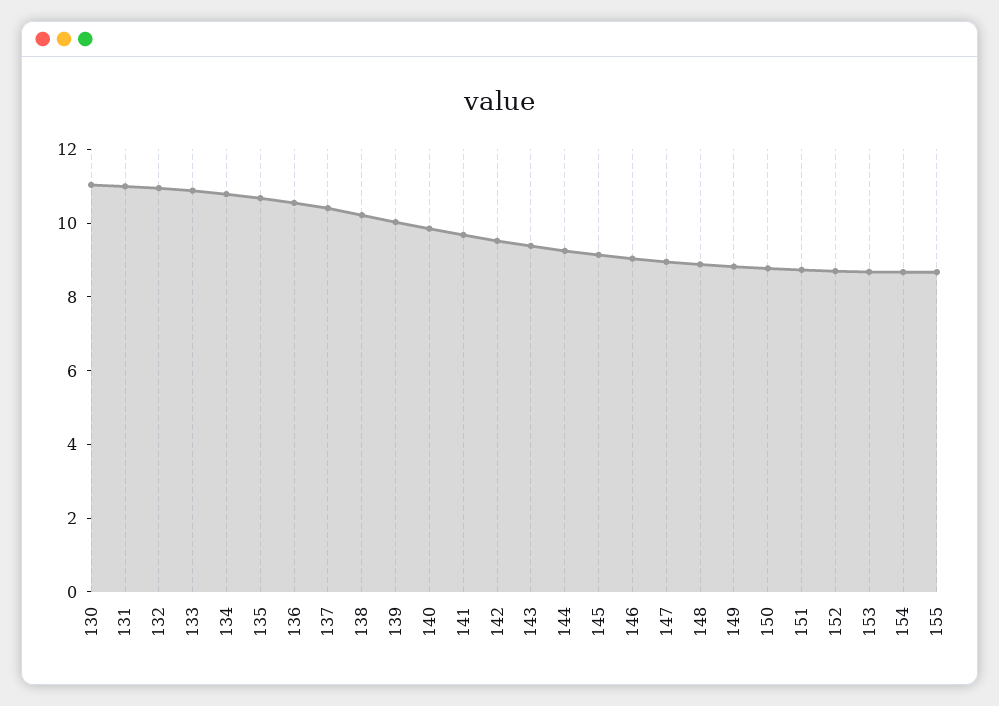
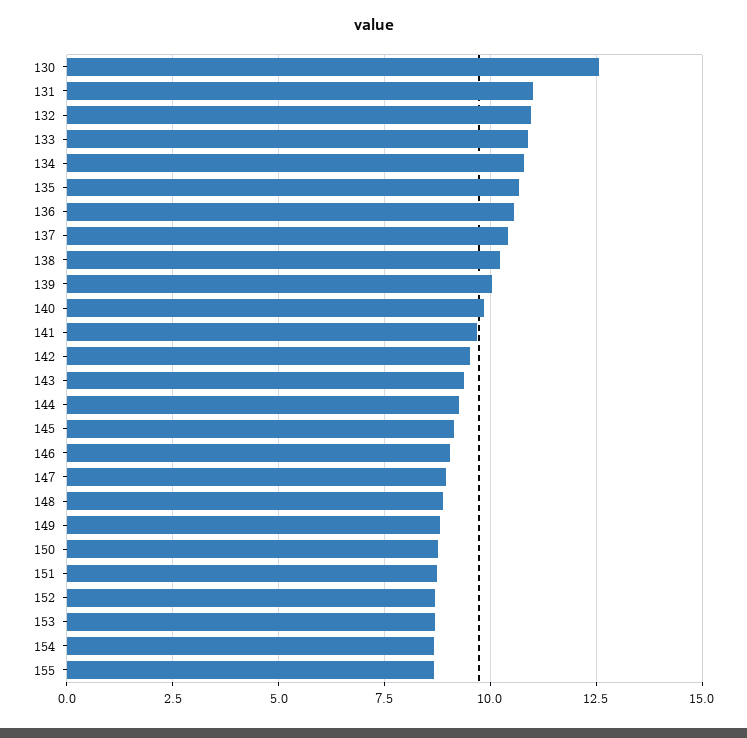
  {
-   "130": 11,
+   "130": 12.5,
    "131": 11,
    "132": 11,
    "133": 11,
    "134": 10.75,
    "135": 10.75,
    "136": 10.5,
    "137": 10.5,
    "138": 10.25,
    "139": 10,
    "140": 9.75,
    "141": 9.75,
    "142": 9.5,
    "143": 9.5,
    "144": 9.25,
    "145": 9.25,
    "146": 9,
    "147": 9,
    "148": 9,
    "149": 8.75,
    "150": 8.75,
    "151": 8.75,
    "152": 8.75,
    "153": 8.75,
    "154": 8.75,
    "155": 8.75
  }

